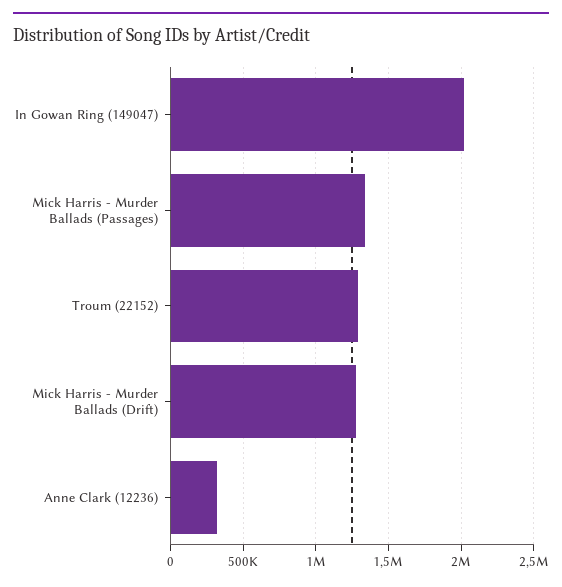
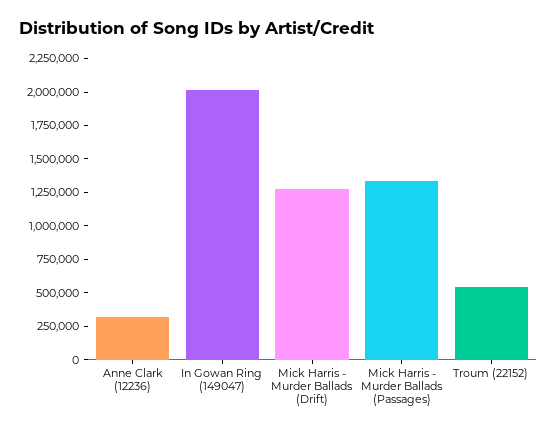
  {
    "In Gowan Ring (149047)": 2000000,
    "Mick Harris - Murder Ballads (Passages)": 1350000,
-   "Troum (22152)": 1300000,
+   "Troum (22152)": 500000,
    "Mick Harris - Murder Ballads (Drift)": 1300000,
    "Anne Clark (12236)": 300000
  }

